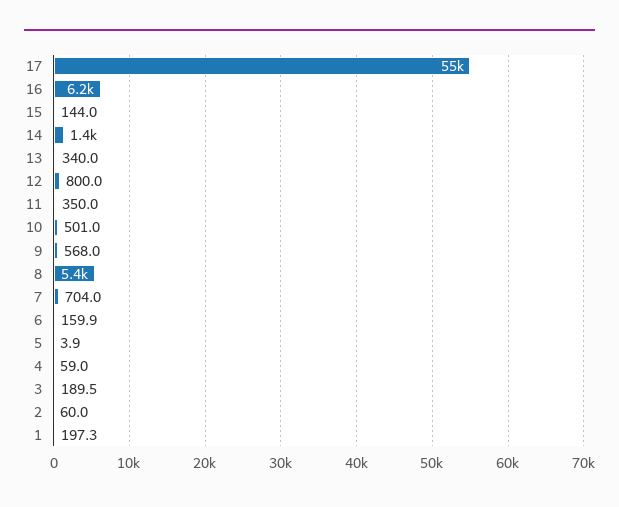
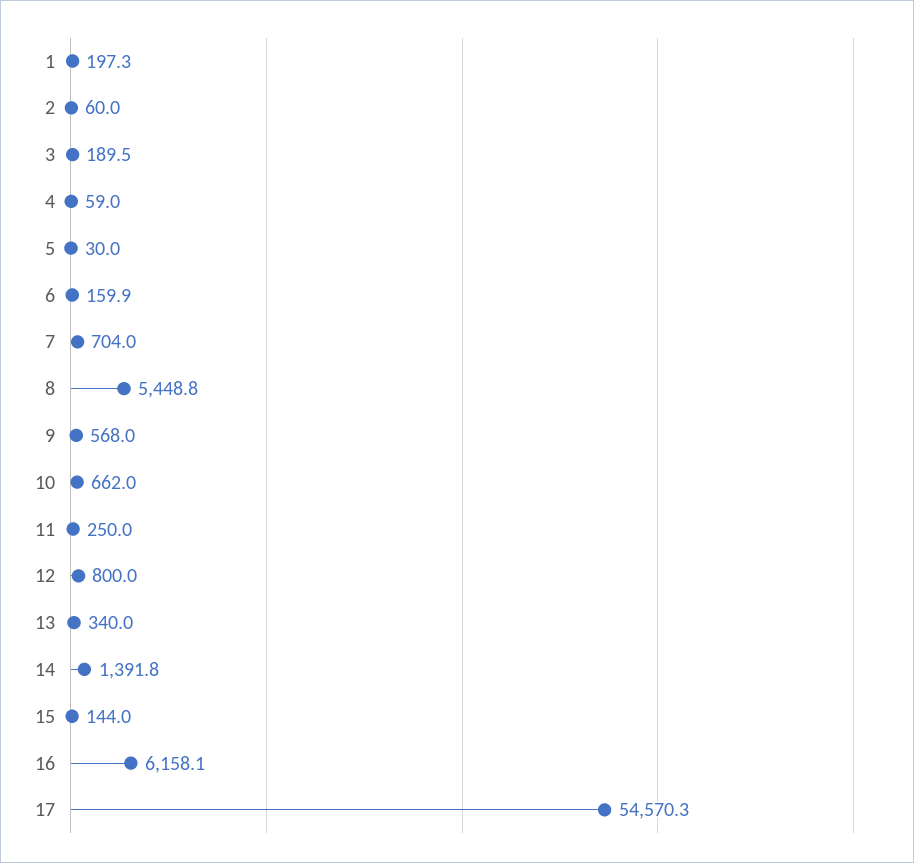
  {
    "17": 54570.3,
    "16": 6158.1,
    "15": 144,
    "14": 1391.8,
    "13": 340,
    "12": 800,
-   "11": 350,
+   "11": 250,
-   "10": 501,
+   "10": 662,
    "9": 568,
    "8": 5448.8,
    "7": 704,
    "6": 159.9,
-   "5": 3.9,
+   "5": 30,
    "4": 59,
    "3": 189.5,
    "2": 60,
    "1": 197.3
  }

